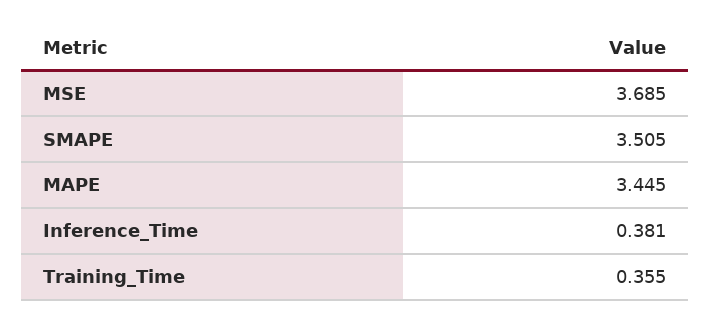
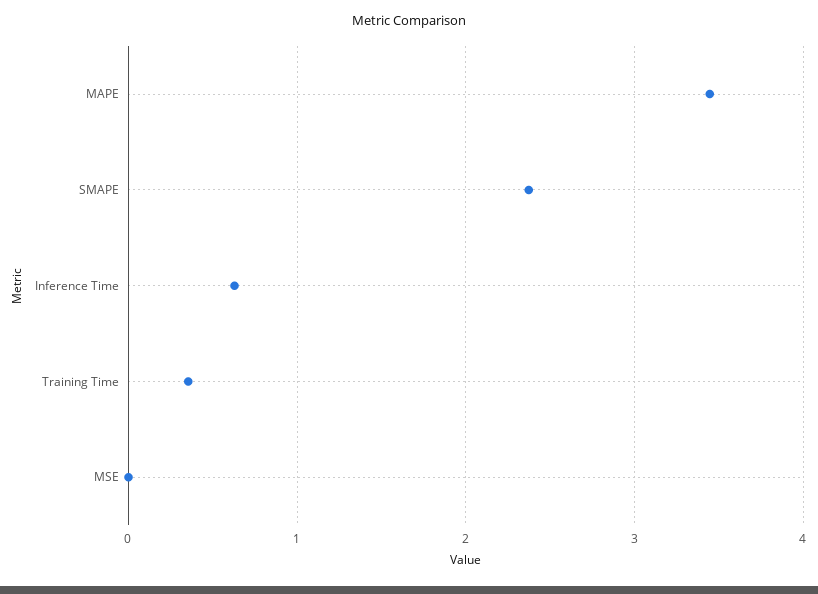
  {
-   "MSE": 3.685,
+   "MSE": 0,
-   "SMAPE": 3.505,
+   "SMAPE": 2.4,
    "MAPE": 3.445,
-   "Inference_Time": 0.381,
+   "Inference_Time": 0.6,
    "Training_Time": 0.355
  }

